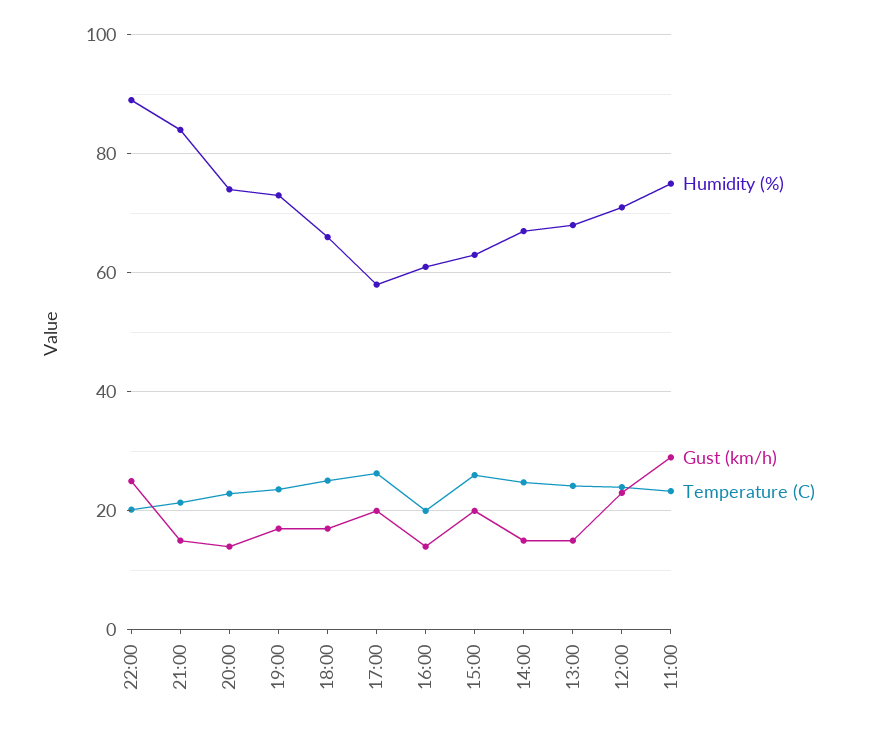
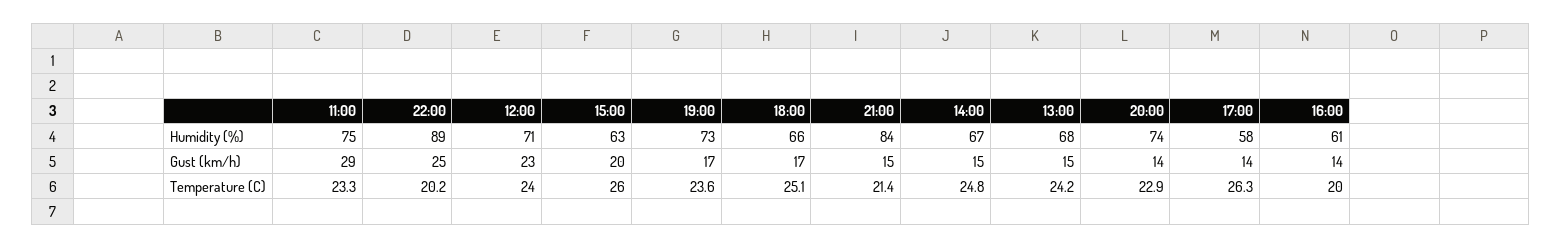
  {
    "Humidity (%)": {
      "22:00": 89,
      "21:00": 84,
      "20:00": 74,
      "19:00": 73,
      "18:00": 66,
      "17:00": 58,
      "16:00": 61,
      "15:00": 63,
      "14:00": 67,
      "13:00": 68,
      "12:00": 71,
      "11:00": 75
    },
    "Gust (km/h)": {
      "22:00": 25,
      "21:00": 15,
      "20:00": 14,
      "19:00": 17,
      "18:00": 17,
-     "17:00": 20,
+     "17:00": 14,
      "16:00": 14,
      "15:00": 20,
      "14:00": 15,
      "13:00": 15,
      "12:00": 23,
      "11:00": 29
    },
    "Temperature (C)": {
      "22:00": 20.2,
      "21:00": 21.4,
      "20:00": 22.9,
      "19:00": 23.6,
      "18:00": 25.1,
      "17:00": 26.3,
      "16:00": 20,
      "15:00": 26,
      "14:00": 24.8,
      "13:00": 24.2,
      "12:00": 24,
      "11:00": 23.3
    }
  }

